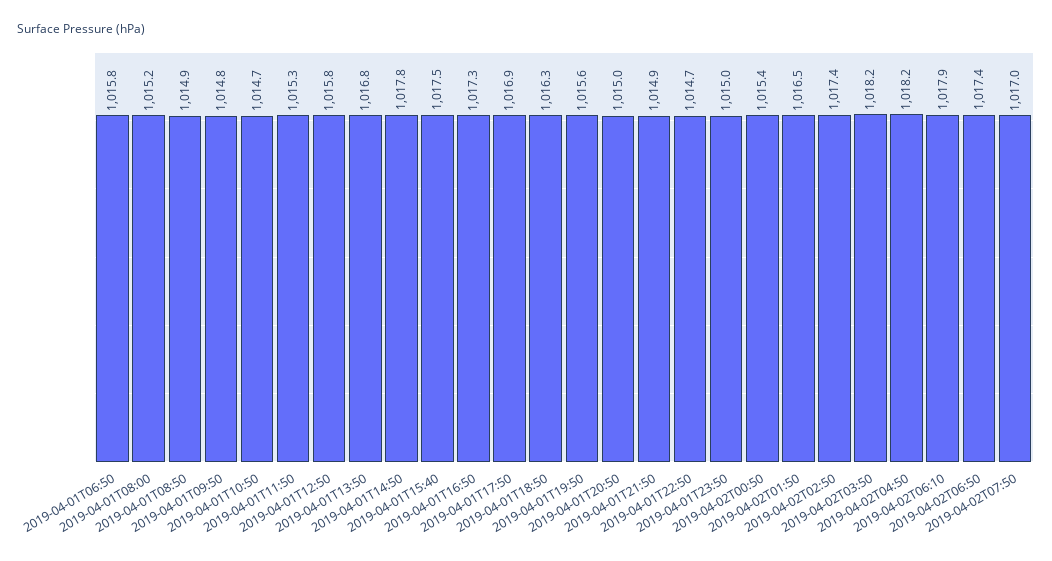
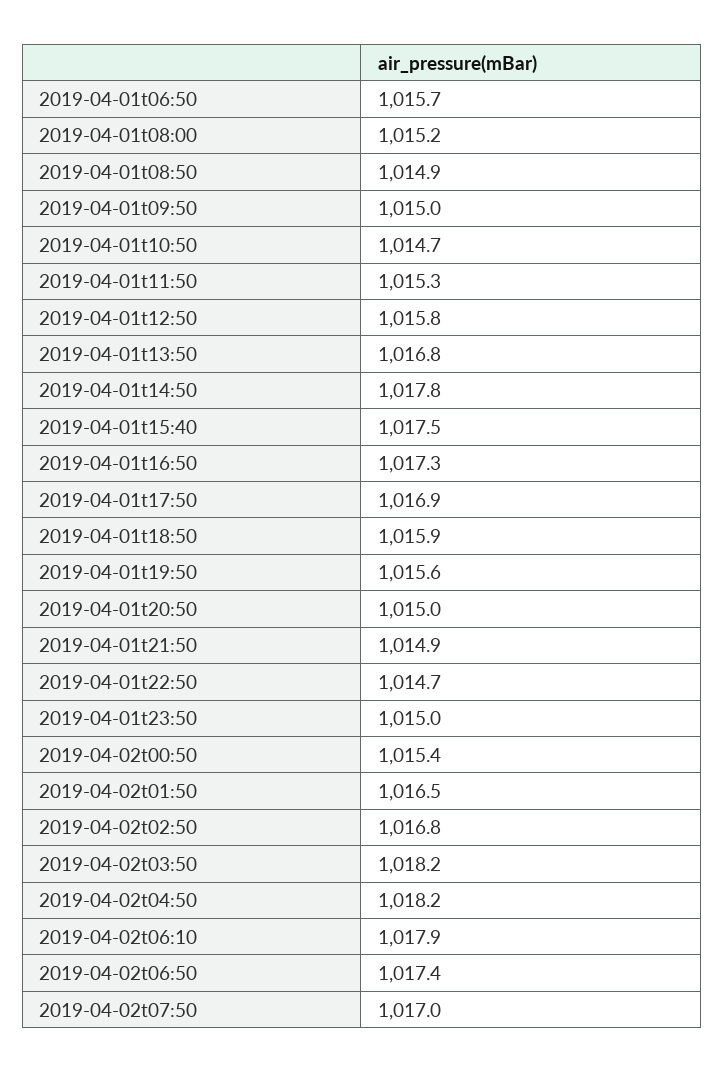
  {
-   "2019-04-01T06:50": 1015.8,
+   "2019-04-01T06:50": 1015.7,
    "2019-04-01T08:00": 1015.2,
    "2019-04-01T08:50": 1014.9,
-   "2019-04-01T09:50": 1014.8,
+   "2019-04-01T09:50": 1015,
    "2019-04-01T10:50": 1014.7,
    "2019-04-01T11:50": 1015.3,
    "2019-04-01T12:50": 1015.8,
    "2019-04-01T13:50": 1016.8,
    "2019-04-01T14:50": 1017.8,
    "2019-04-01T15:40": 1017.5,
    "2019-04-01T16:50": 1017.3,
    "2019-04-01T17:50": 1016.9,
-   "2019-04-01T18:50": 1016.3,
+   "2019-04-01T18:50": 1015.9,
    "2019-04-01T19:50": 1015.6,
    "2019-04-01T20:50": 1015,
    "2019-04-01T21:50": 1014.9,
    "2019-04-01T22:50": 1014.7,
    "2019-04-01T23:50": 1015,
    "2019-04-02T00:50": 1015.4,
    "2019-04-02T01:50": 1016.5,
-   "2019-04-02T02:50": 1017.4,
+   "2019-04-02T02:50": 1016.8,
    "2019-04-02T03:50": 1018.2,
    "2019-04-02T04:50": 1018.2,
    "2019-04-02T06:10": 1017.9,
    "2019-04-02T06:50": 1017.4,
    "2019-04-02T07:50": 1017
  }

